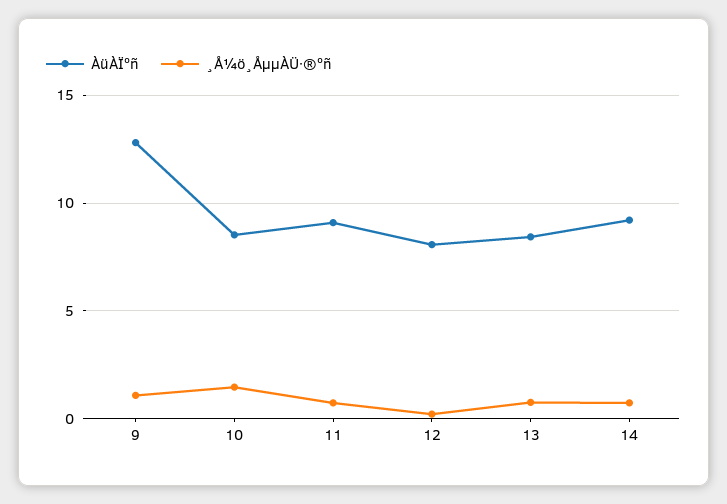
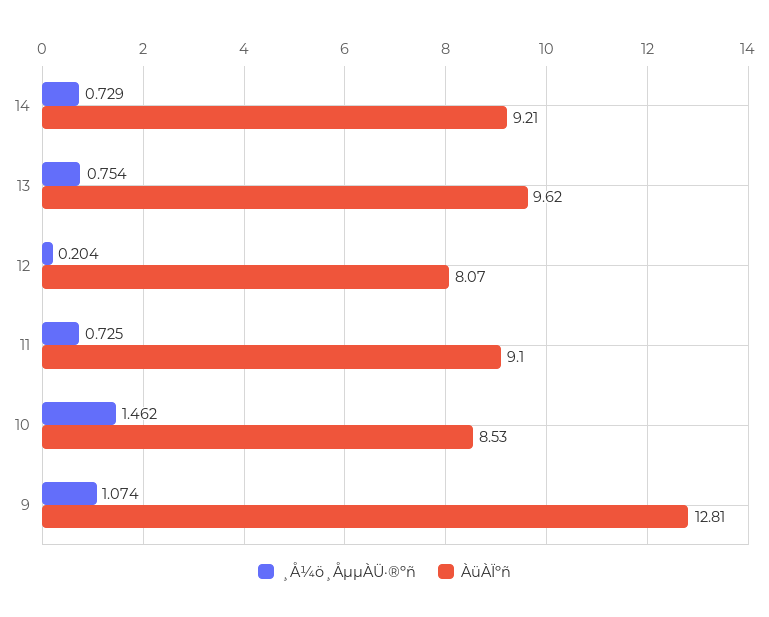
  {
    "ÀüÀÏºñ": {
      "9": 12.81,
      "10": 8.53,
      "11": 9.1,
      "12": 8.07,
-     "13": 8.5,
+     "13": 9.62,
      "14": 9.21
    },
    "¸Å¼ö¸ÅµµÀÜ·®ºñ": {
      "9": 1.074,
      "10": 1.462,
      "11": 0.725,
      "12": 0.204,
      "13": 0.754,
      "14": 0.729
    }
  }

